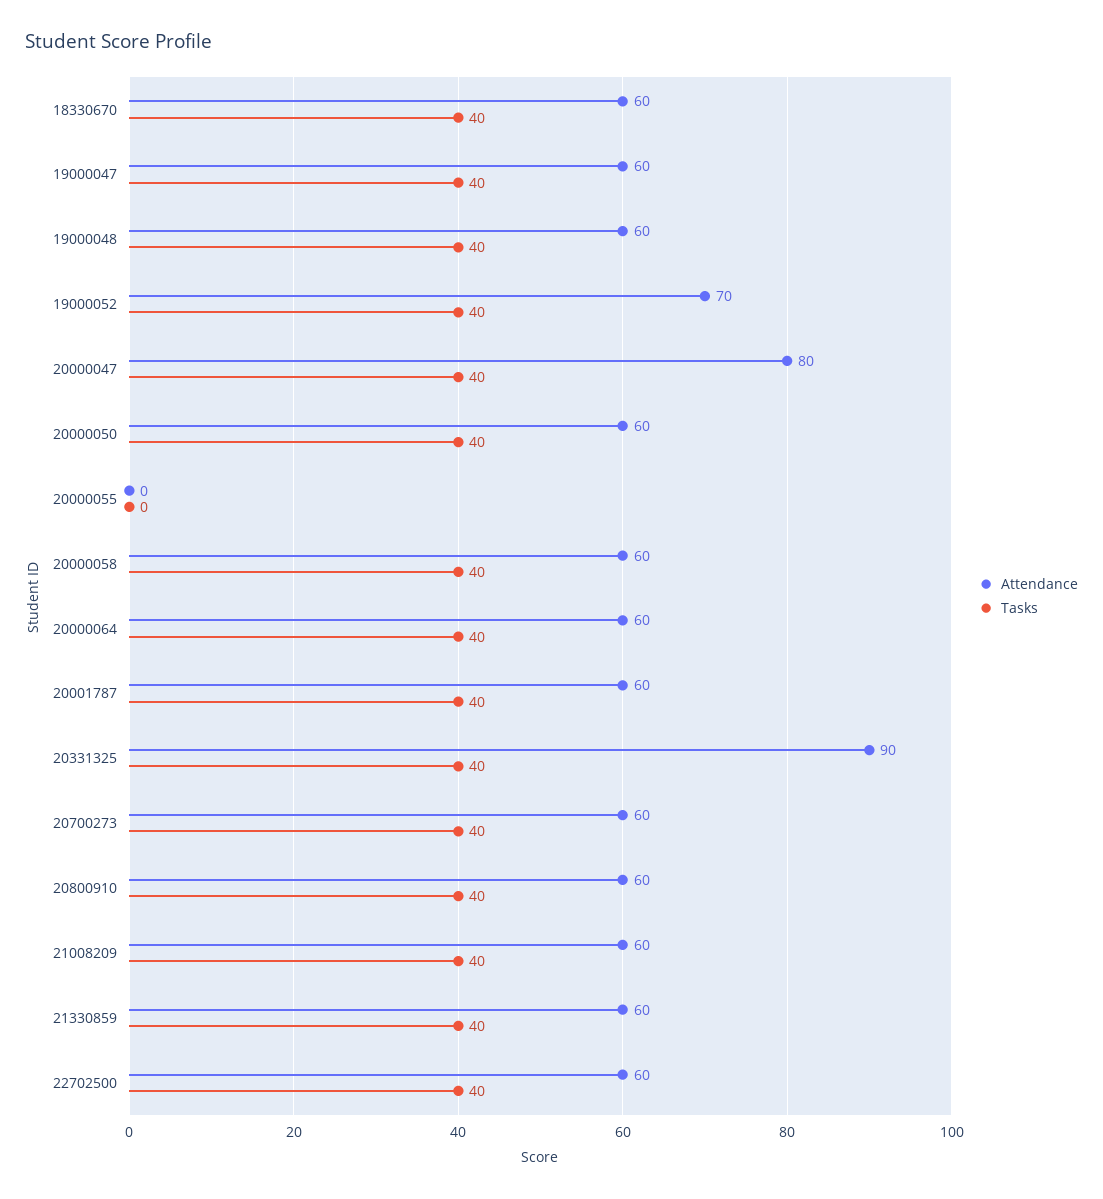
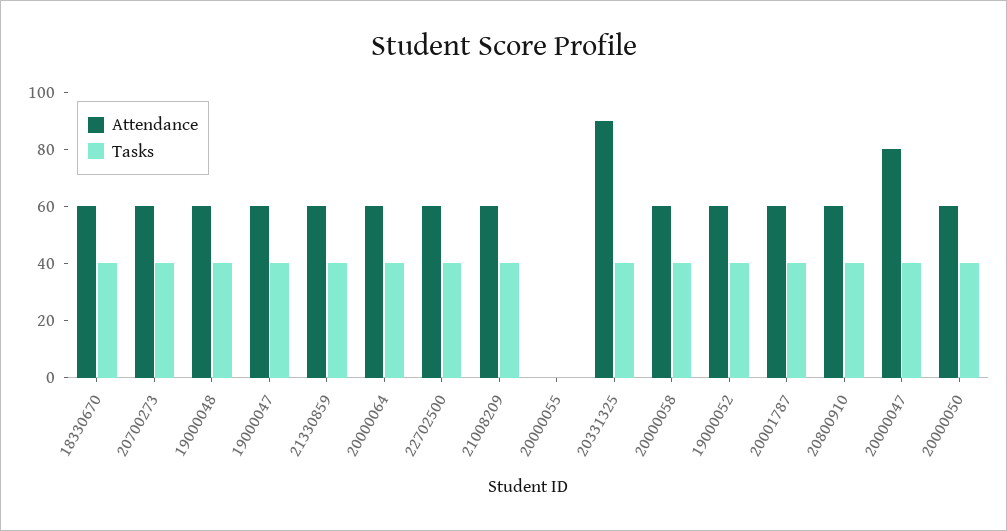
  {
    "Attendance": {
      "18330670": 60,
      "19000047": 60,
      "19000048": 60,
-     "19000052": 70,
+     "19000052": 60,
      "20000047": 80,
      "20000050": 60,
      "20000055": 0,
      "20000058": 60,
      "20000064": 60,
      "20001787": 60,
      "20331325": 90,
      "20700273": 60,
      "20800910": 60,
      "21008209": 60,
      "21330859": 60,
      "22702500": 60
    },
    "Tasks": {
      "18330670": 40,
      "19000047": 40,
      "19000048": 40,
      "19000052": 40,
      "20000047": 40,
      "20000050": 40,
      "20000055": 0,
      "20000058": 40,
      "20000064": 40,
      "20001787": 40,
      "20331325": 40,
      "20700273": 40,
      "20800910": 40,
      "21008209": 40,
      "21330859": 40,
      "22702500": 40
    }
  }

